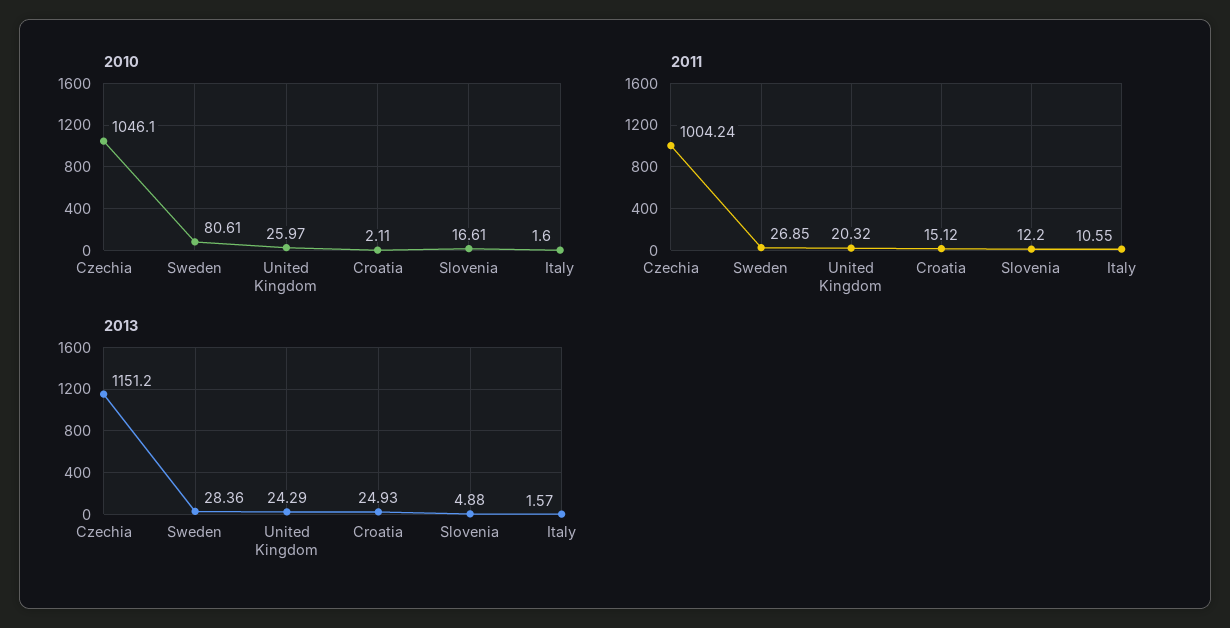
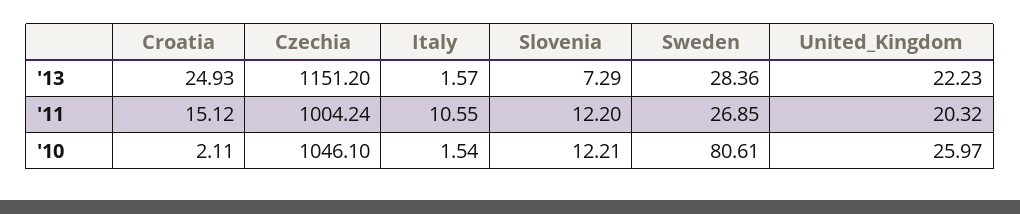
  {
    "2010": {
      "Czechia": 1046.1,
      "Sweden": 80.61,
      "United Kingdom": 25.97,
      "Croatia": 2.11,
-     "Slovenia": 16.61,
+     "Slovenia": 12.21,
-     "Italy": 1.6
+     "Italy": 1.54
    },
    "2011": {
      "Czechia": 1004.24,
      "Sweden": 26.85,
      "United Kingdom": 20.32,
      "Croatia": 15.12,
      "Slovenia": 12.2,
      "Italy": 10.55
    },
    "2013": {
      "Czechia": 1151.2,
      "Sweden": 28.36,
-     "United Kingdom": 24.29,
+     "United Kingdom": 22.23,
      "Croatia": 24.93,
-     "Slovenia": 4.88,
+     "Slovenia": 7.29,
      "Italy": 1.57
    }
  }

